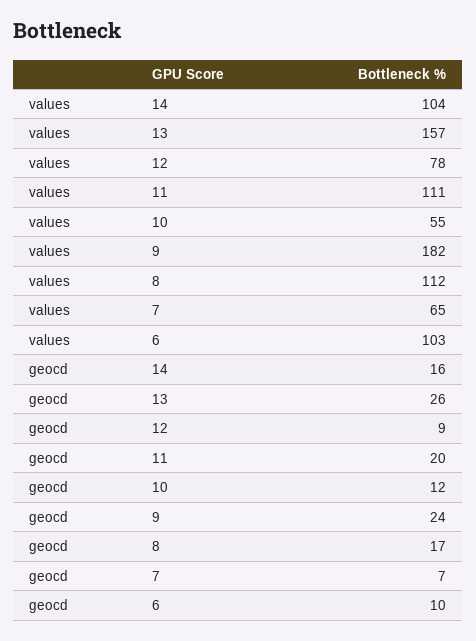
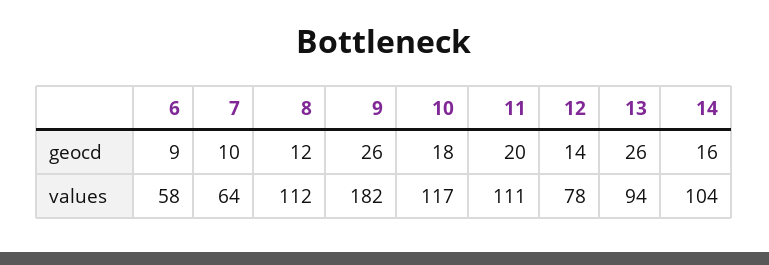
  {
    "values": {
      "14": 104,
-     "13": 157,
+     "13": 94,
      "12": 78,
      "11": 111,
-     "10": 55,
+     "10": 117,
      "9": 182,
      "8": 112,
-     "7": 65,
+     "7": 64,
-     "6": 103
+     "6": 58
    },
    "geocd": {
      "14": 16,
      "13": 26,
-     "12": 9,
+     "12": 14,
      "11": 20,
-     "10": 12,
+     "10": 18,
-     "9": 24,
+     "9": 26,
-     "8": 17,
+     "8": 12,
-     "7": 7,
+     "7": 10,
-     "6": 10
+     "6": 9
    }
  }

